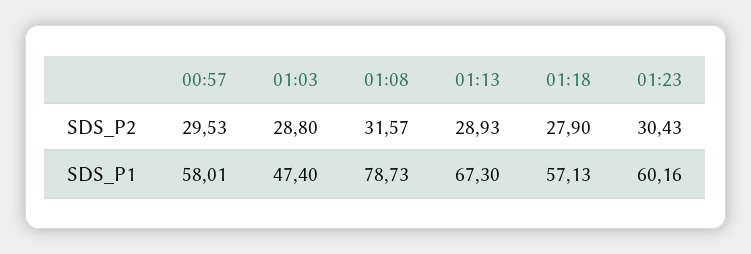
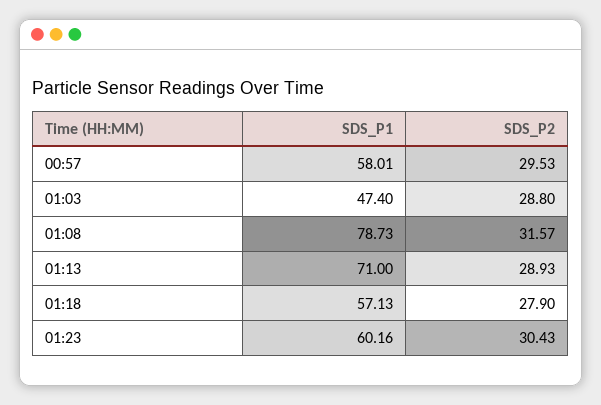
  {
    "00:57": {
      "SDS_P2": 29.53,
      "SDS_P1": 58.01
    },
    "01:03": {
      "SDS_P2": 28.8,
      "SDS_P1": 47.4
    },
    "01:08": {
      "SDS_P2": 31.57,
      "SDS_P1": 78.73
    },
    "01:13": {
      "SDS_P2": 28.93,
-     "SDS_P1": 67.3
+     "SDS_P1": 71
    },
    "01:18": {
      "SDS_P2": 27.9,
      "SDS_P1": 57.13
    },
    "01:23": {
      "SDS_P2": 30.43,
      "SDS_P1": 60.16
    }
  }

